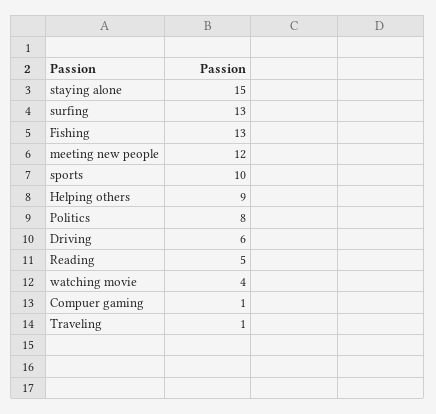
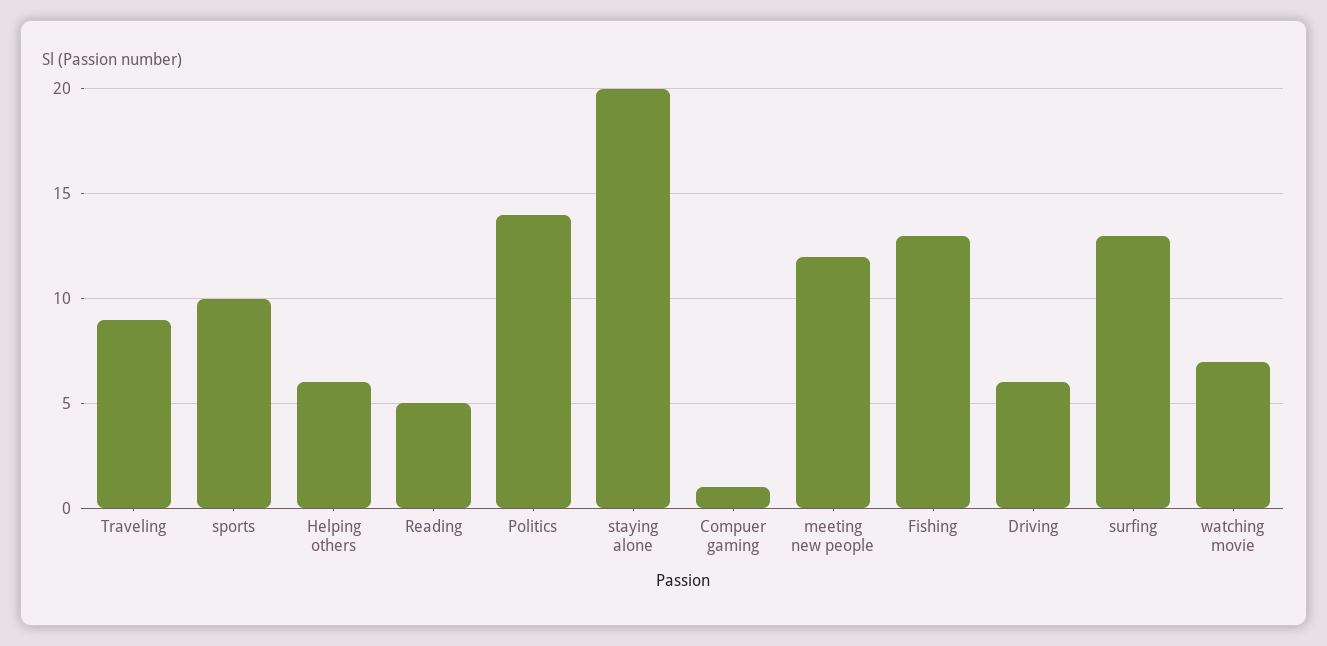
  {
-   "staying alone": 15,
+   "staying alone": 20,
    "surfing": 13,
    "Fishing": 13,
    "meeting new people": 12,
    "sports": 10,
-   "Helping others": 9,
+   "Helping others": 6,
-   "Politics": 8,
+   "Politics": 14,
    "Driving": 6,
    "Reading": 5,
-   "watching movie": 4,
+   "watching movie": 7,
    "Compuer gaming": 1,
-   "Traveling": 1
+   "Traveling": 9
  }

